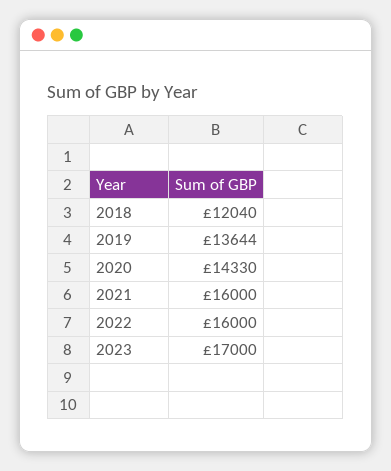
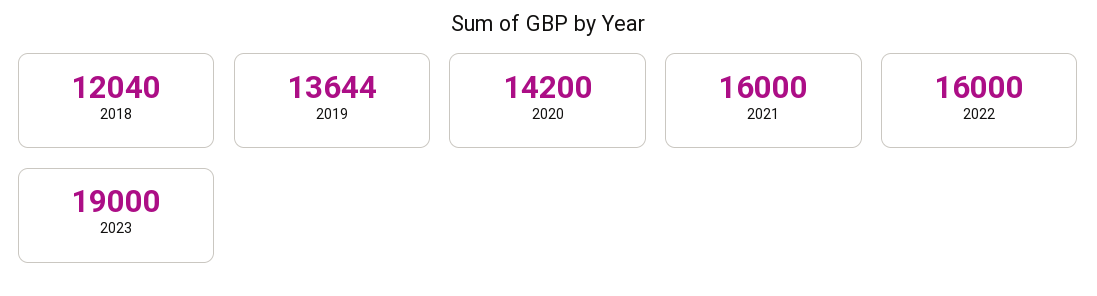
  {
    "2018": 12040,
    "2019": 13644,
-   "2020": 14330,
+   "2020": 14200,
    "2021": 16000,
    "2022": 16000,
-   "2023": 17000
+   "2023": 19000
  }

